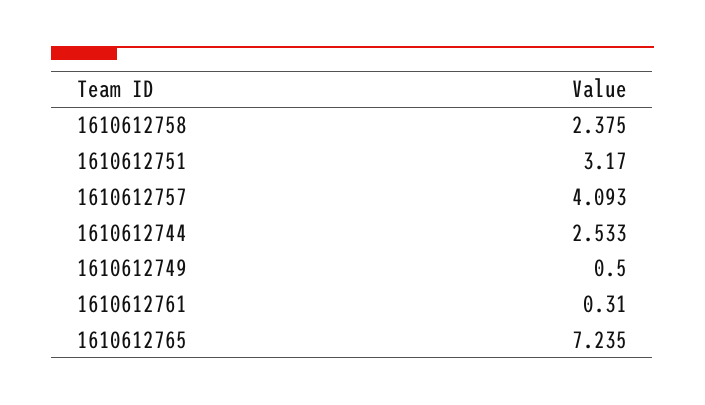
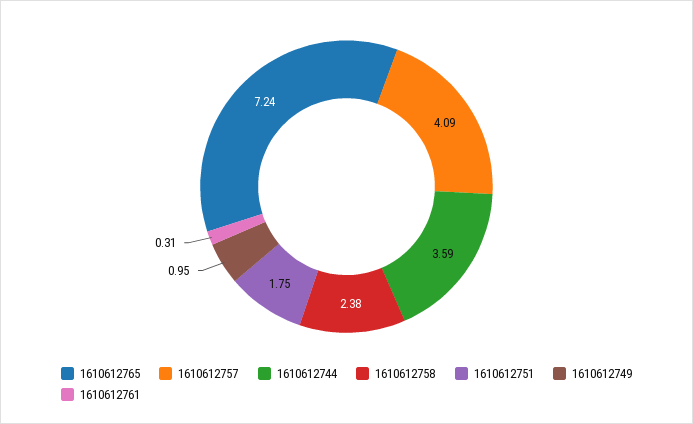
  {
    "1610612758": 2.375,
-   "1610612751": 3.17,
+   "1610612751": 1.75,
    "1610612757": 4.093,
-   "1610612744": 2.533,
+   "1610612744": 3.59,
-   "1610612749": 0.5,
+   "1610612749": 0.95,
    "1610612761": 0.31,
    "1610612765": 7.235
  }

